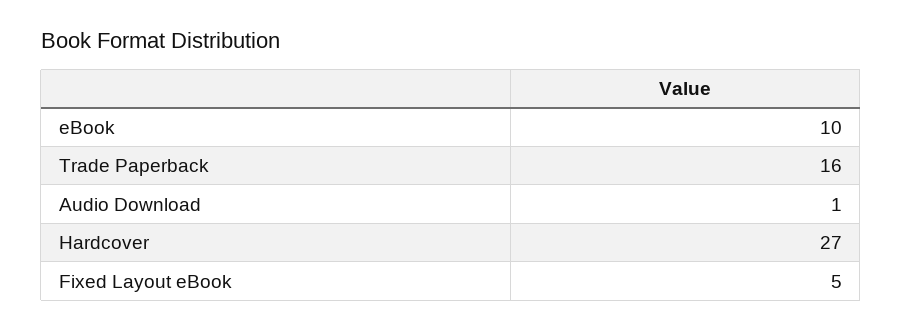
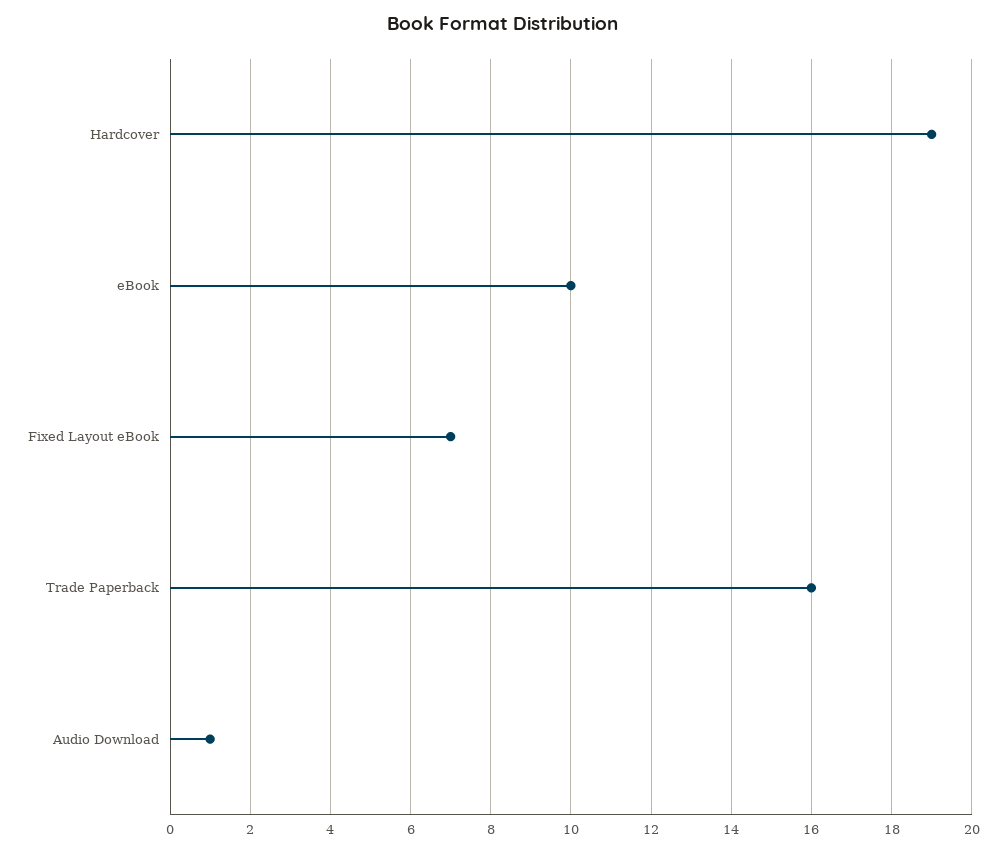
  {
    "eBook": 10,
    "Trade Paperback": 16,
    "Audio Download": 1,
-   "Hardcover": 27,
+   "Hardcover": 19,
-   "Fixed Layout eBook": 5
+   "Fixed Layout eBook": 7
  }

